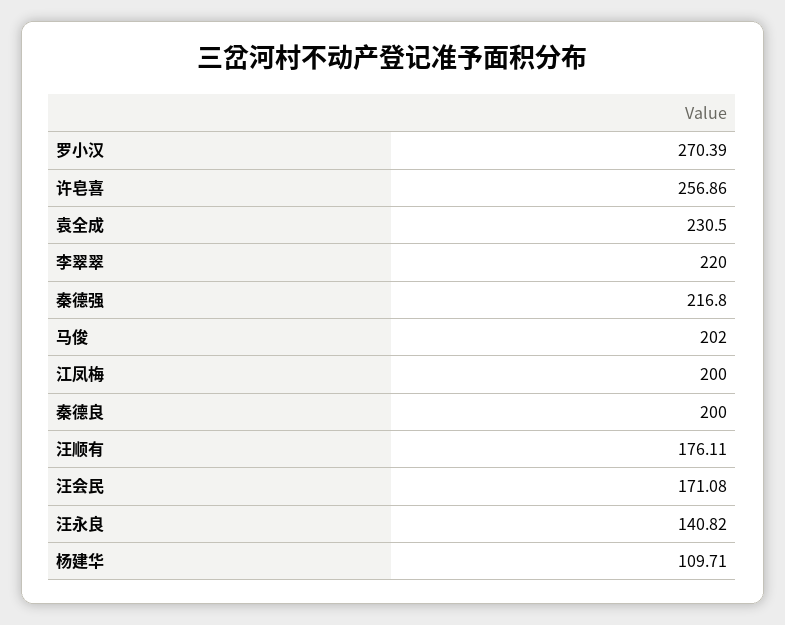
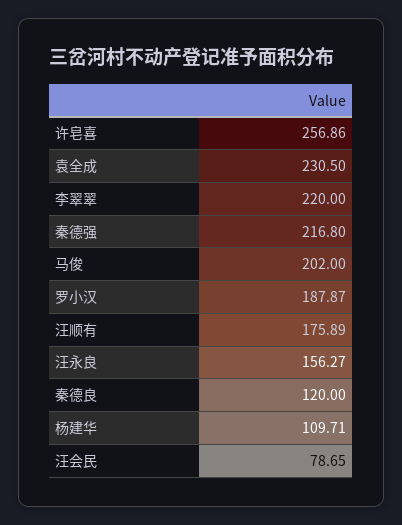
  {
-   "罗小汉": 270.39,
+   "罗小汉": 187.87,
    "许皂喜": 256.86,
    "袁全成": 230.5,
    "李翠翠": 220,
    "秦德强": 216.8,
    "马俊": 202,
-   "江凤梅": 200,
-   "秦德良": 200,
+   "秦德良": 120,
-   "汪顺有": 176.11,
+   "汪顺有": 175.89,
-   "汪会民": 171.08,
+   "汪会民": 78.65,
-   "汪永良": 140.82,
+   "汪永良": 156.27,
    "杨建华": 109.71
  }

